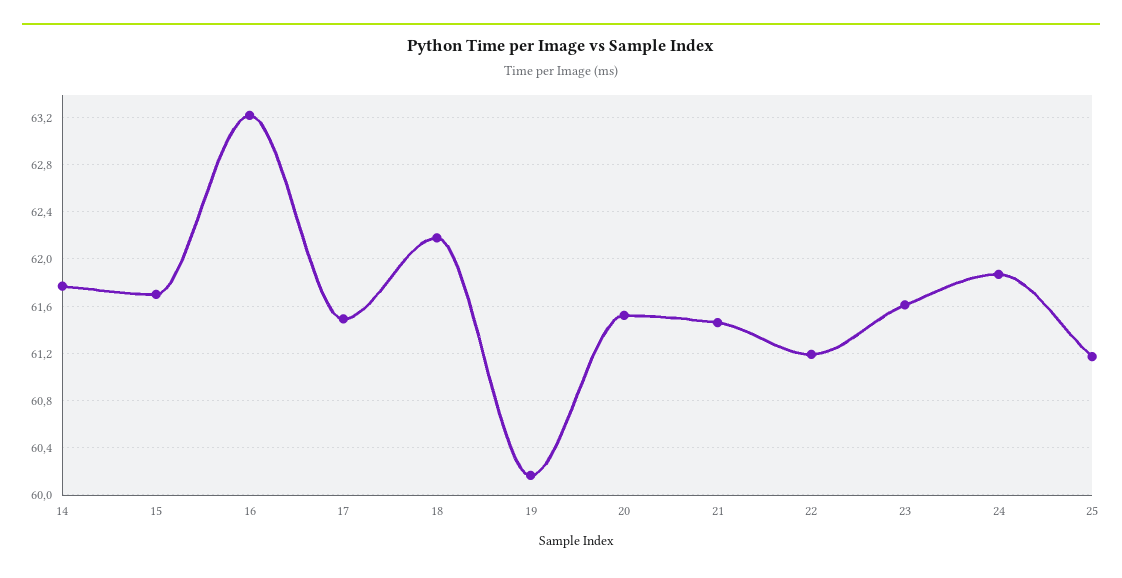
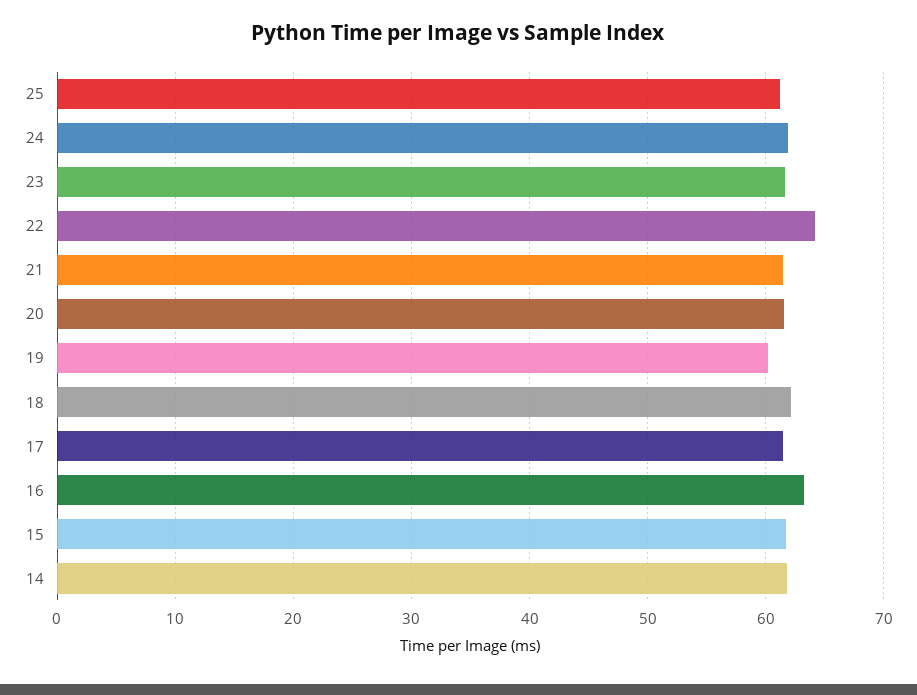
  {
    "14": 61.8,
    "15": 61.7,
    "16": 63.2,
    "17": 61.5,
    "18": 62.2,
    "19": 60.2,
    "20": 61.5,
    "21": 61.5,
-   "22": 61.2,
+   "22": 64,
    "23": 61.6,
    "24": 61.9,
    "25": 61.2
  }

